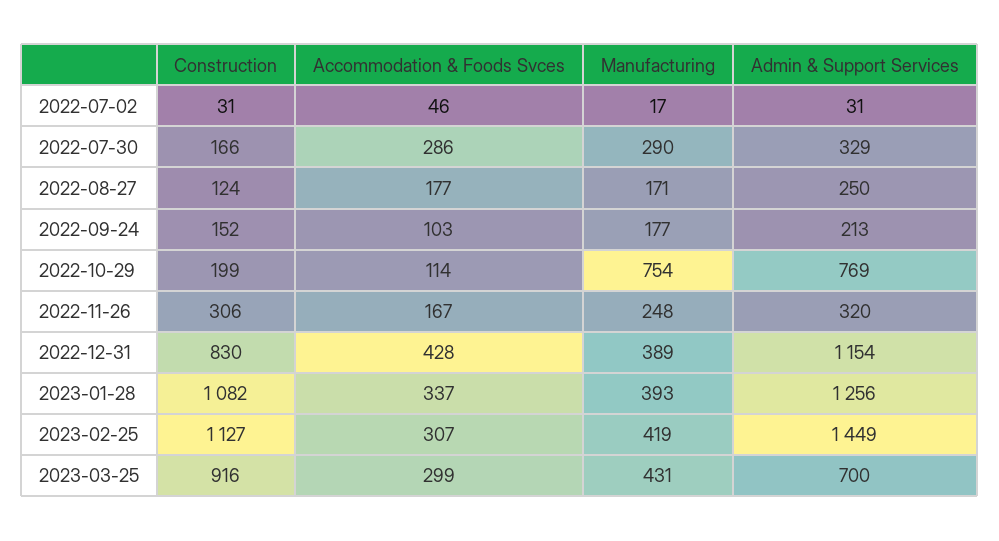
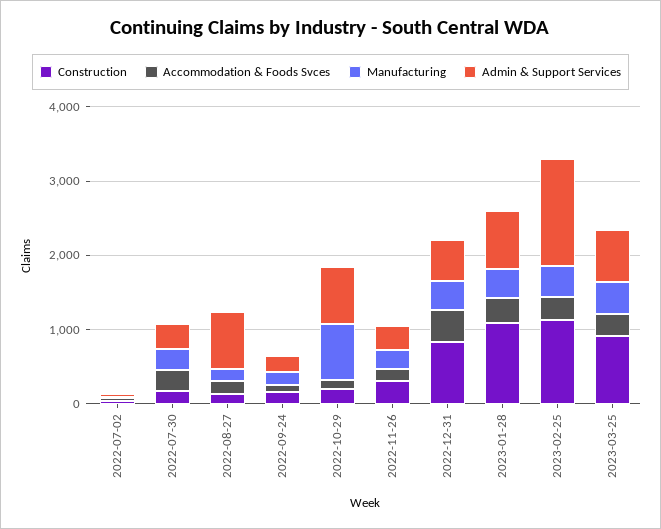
  {
    "Construction": {
      "2022-07-02": 31,
      "2022-07-30": 166,
      "2022-08-27": 124,
      "2022-09-24": 152,
      "2022-10-29": 199,
      "2022-11-26": 306,
      "2022-12-31": 830,
      "2023-01-28": 1082,
      "2023-02-25": 1127,
      "2023-03-25": 916
    },
    "Accommodation & Foods Svces": {
      "2022-07-02": 46,
      "2022-07-30": 286,
      "2022-08-27": 177,
      "2022-09-24": 103,
      "2022-10-29": 114,
      "2022-11-26": 167,
      "2022-12-31": 428,
      "2023-01-28": 337,
      "2023-02-25": 307,
      "2023-03-25": 299
    },
    "Manufacturing": {
      "2022-07-02": 17,
      "2022-07-30": 290,
      "2022-08-27": 171,
      "2022-09-24": 177,
      "2022-10-29": 754,
      "2022-11-26": 248,
      "2022-12-31": 389,
      "2023-01-28": 393,
      "2023-02-25": 419,
      "2023-03-25": 431
    },
    "Admin & Support Services": {
      "2022-07-02": 31,
      "2022-07-30": 329,
-     "2022-08-27": 250,
+     "2022-08-27": 800,
      "2022-09-24": 213,
      "2022-10-29": 769,
      "2022-11-26": 320,
-     "2022-12-31": 1154,
+     "2022-12-31": 600,
-     "2023-01-28": 1256,
+     "2023-01-28": 800,
      "2023-02-25": 1449,
      "2023-03-25": 700
    }
  }

